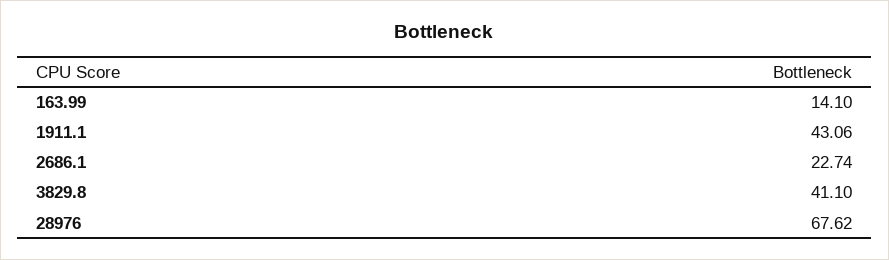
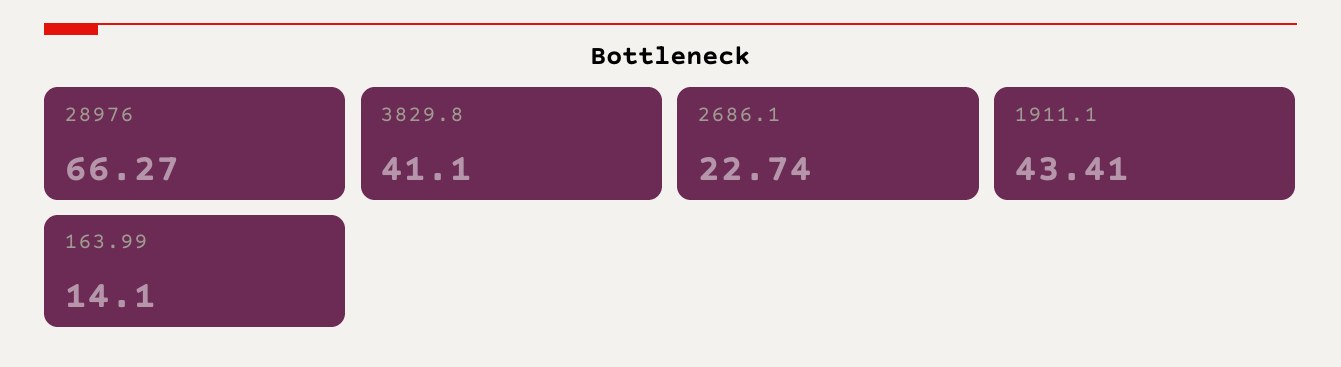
  {
    "163.99": 14.1,
-   "1911.1": 43.06,
+   "1911.1": 43.41,
    "2686.1": 22.74,
    "3829.8": 41.1,
-   "28976": 67.62
+   "28976": 66.27
  }

